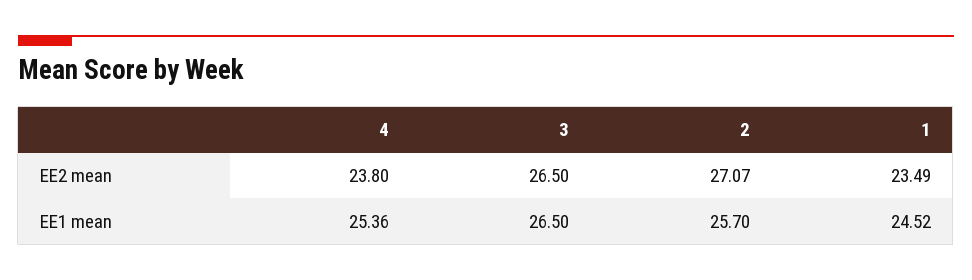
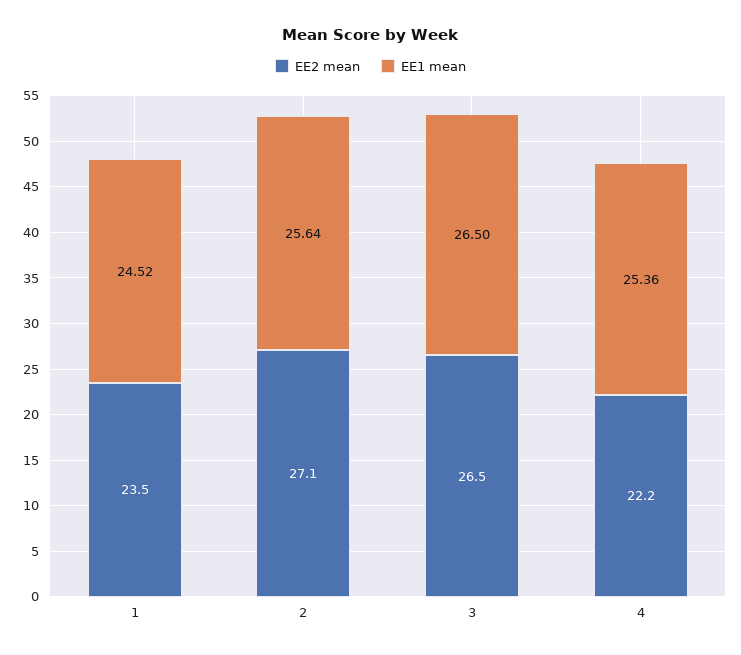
  {
    "EE2 mean": {
-     "4": 23.8,
+     "4": 22.2,
      "3": 26.5,
      "2": 27.07,
      "1": 23.49
    },
    "EE1 mean": {
      "4": 25.36,
      "3": 26.5,
-     "2": 25.7,
+     "2": 25.64,
      "1": 24.52
    }
  }

